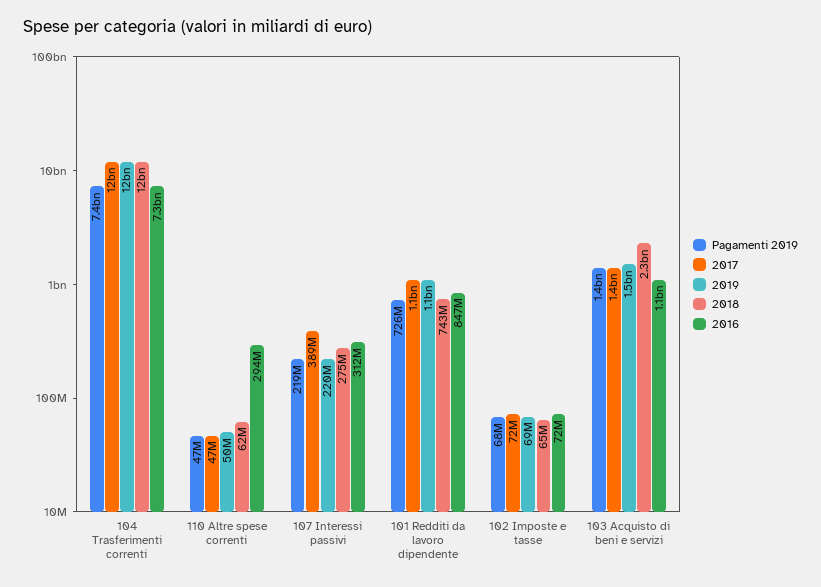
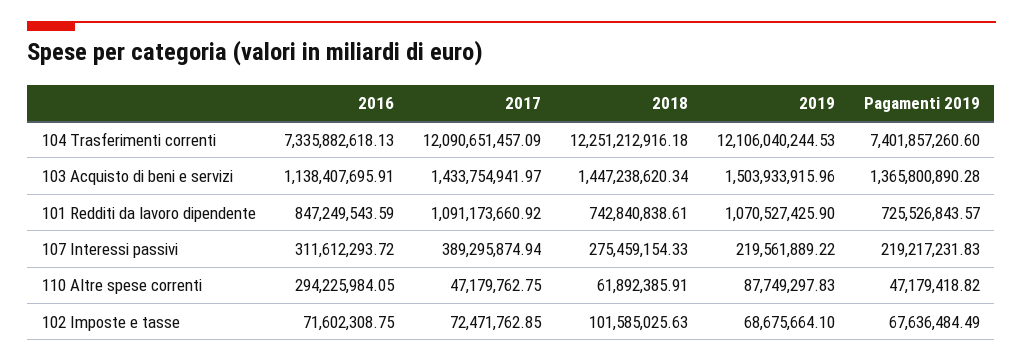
  {
    "Pagamenti 2019": {
      "104 Trasferimenti correnti": 7401857260.6,
      "110 Altre spese correnti": 47179418.82,
      "107 Interessi passivi": 219217231.83,
      "101 Redditi da lavoro dipendente": 725526843.57,
      "102 Imposte e tasse": 67636484.49,
      "103 Acquisto di beni e servizi": 1365800890.28
    },
    "2017": {
      "104 Trasferimenti correnti": 12090651457.09,
      "110 Altre spese correnti": 47179762.75,
      "107 Interessi passivi": 389295874.94,
      "101 Redditi da lavoro dipendente": 1091173660.92,
      "102 Imposte e tasse": 72471762.85,
      "103 Acquisto di beni e servizi": 1433754941.97
    },
    "2019": {
      "104 Trasferimenti correnti": 12106040244.53,
-     "110 Altre spese correnti": 50000000,
+     "110 Altre spese correnti": 87749297.83,
      "107 Interessi passivi": 219561889.22,
      "101 Redditi da lavoro dipendente": 1070527425.9,
      "102 Imposte e tasse": 68675664.1,
      "103 Acquisto di beni e servizi": 1503933915.96
    },
    "2018": {
      "104 Trasferimenti correnti": 12251212916.18,
      "110 Altre spese correnti": 61892385.91,
      "107 Interessi passivi": 275459154.33,
      "101 Redditi da lavoro dipendente": 742840838.61,
-     "102 Imposte e tasse": 65000000,
+     "102 Imposte e tasse": 101585025.63,
-     "103 Acquisto di beni e servizi": 2300000000
+     "103 Acquisto di beni e servizi": 1447238620.34
    },
    "2016": {
      "104 Trasferimenti correnti": 7335882618.13,
      "110 Altre spese correnti": 294225984.05,
      "107 Interessi passivi": 311612293.72,
      "101 Redditi da lavoro dipendente": 847249543.59,
      "102 Imposte e tasse": 71602308.75,
      "103 Acquisto di beni e servizi": 1138407695.91
    }
  }

